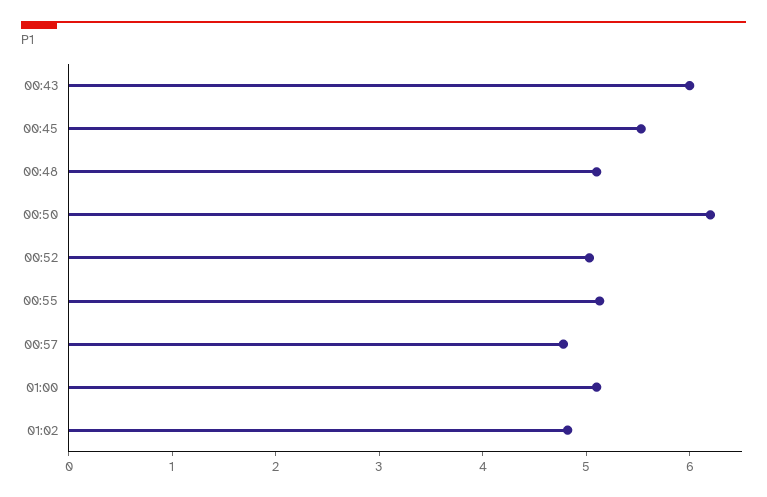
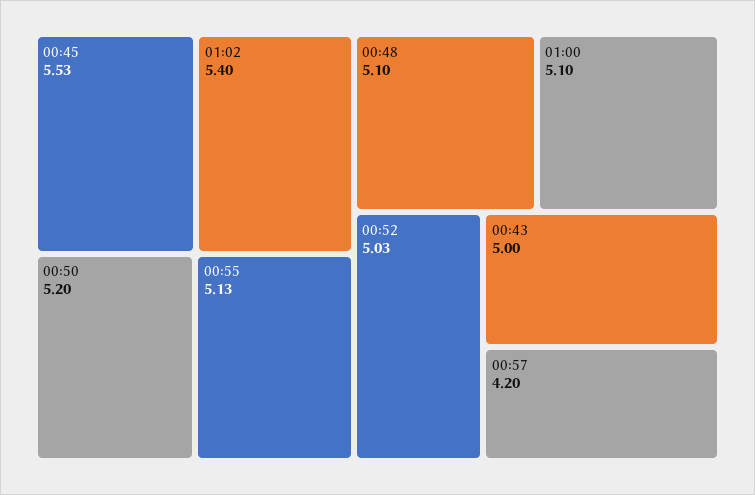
  {
-   "00:43": 6,
+   "00:43": 5,
    "00:45": 5.53,
    "00:48": 5.1,
-   "00:50": 6.2,
+   "00:50": 5.2,
    "00:52": 5.03,
    "00:55": 5.13,
-   "00:57": 4.8,
+   "00:57": 4.2,
    "01:00": 5.1,
-   "01:02": 4.8
+   "01:02": 5.4
  }

